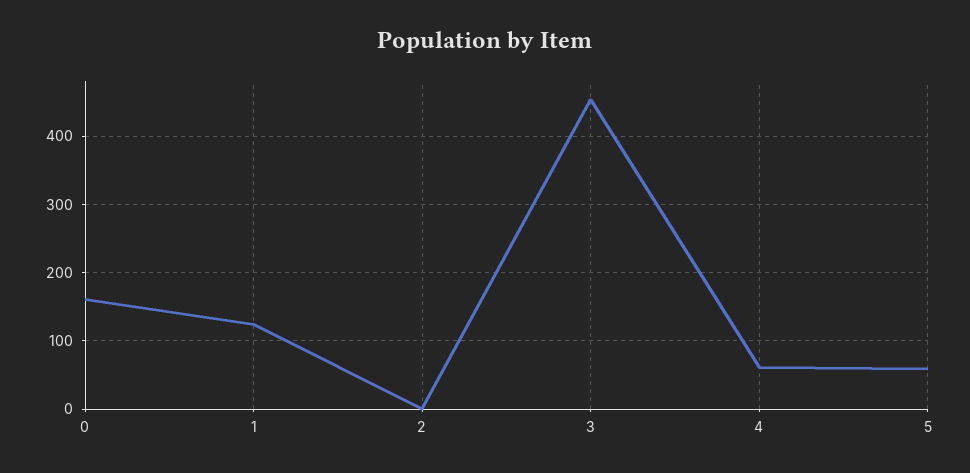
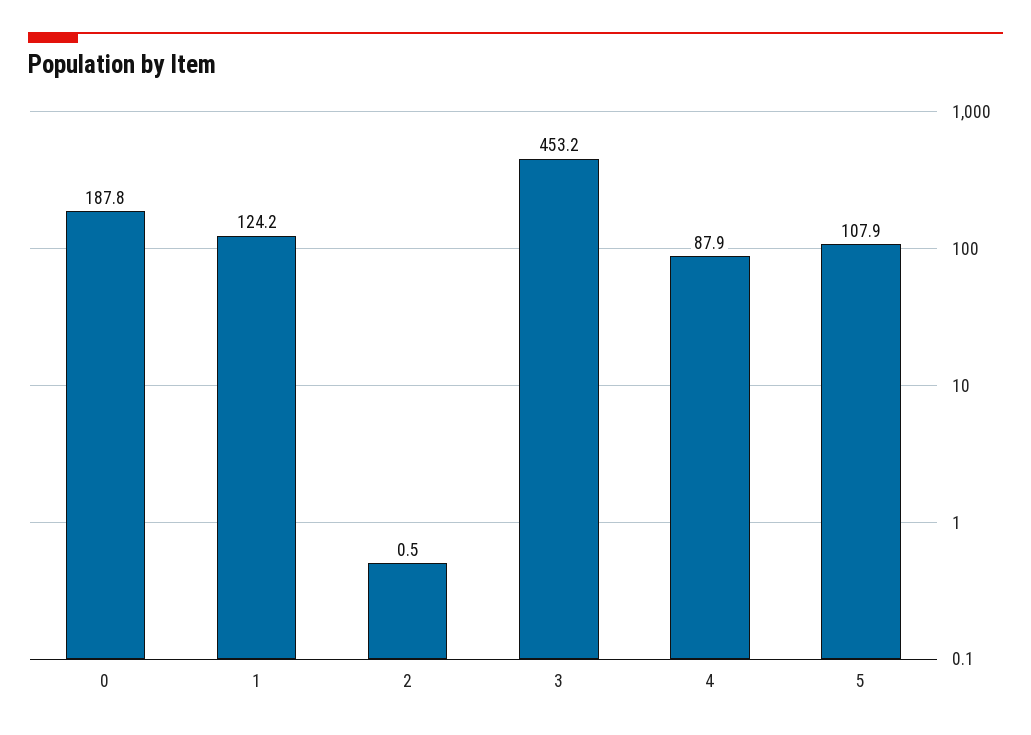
  {
-   "0": 160,
+   "0": 187.8,
    "1": 124.2,
    "2": 0.5,
    "3": 453.2,
-   "4": 60,
+   "4": 87.9,
-   "5": 60
+   "5": 107.9
  }

